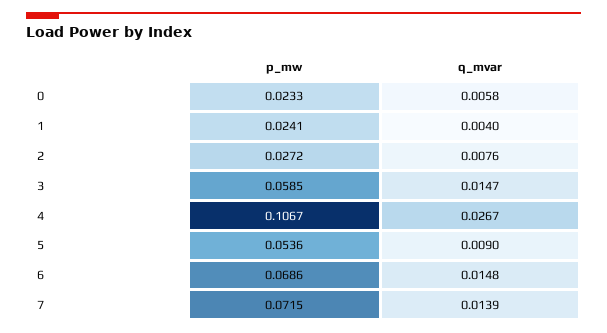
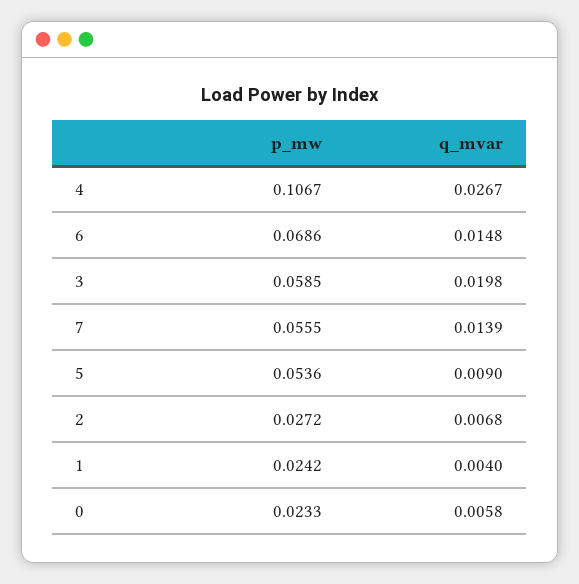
  {
    "p_mw": {
      "0": 0.0233,
-     "1": 0.0241,
+     "1": 0.0242,
      "2": 0.0272,
      "3": 0.0585,
      "4": 0.1067,
      "5": 0.0536,
      "6": 0.0686,
-     "7": 0.0715
+     "7": 0.0555
    },
    "q_mvar": {
      "0": 0.0058,
      "1": 0.004,
-     "2": 0.0076,
+     "2": 0.0068,
-     "3": 0.0147,
+     "3": 0.0198,
      "4": 0.0267,
      "5": 0.009,
      "6": 0.0148,
      "7": 0.0139
    }
  }

